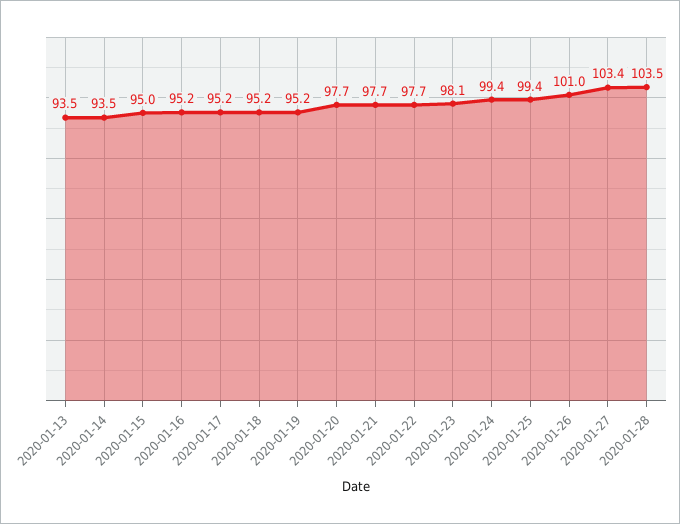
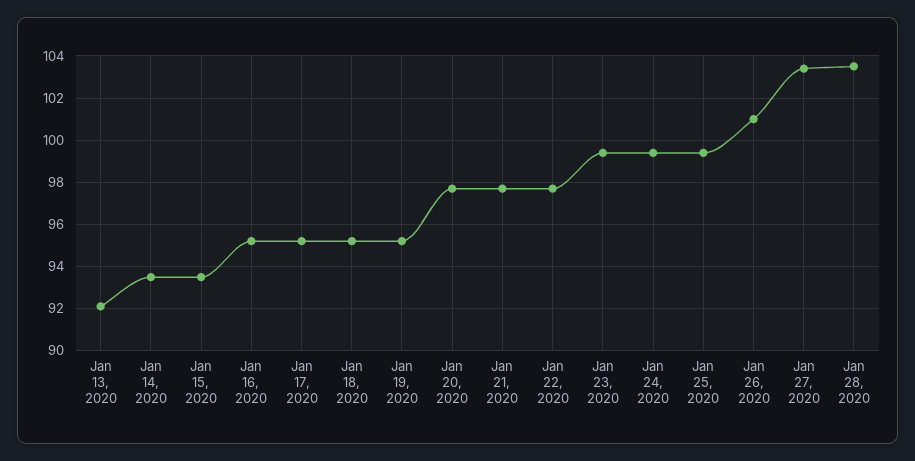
  {
-   "2020-01-13": 93.5,
+   "2020-01-13": 92,
    "2020-01-14": 93.5,
-   "2020-01-15": 95,
+   "2020-01-15": 93.5,
    "2020-01-16": 95.2,
    "2020-01-17": 95.2,
    "2020-01-18": 95.2,
    "2020-01-19": 95.2,
    "2020-01-20": 97.7,
    "2020-01-21": 97.7,
    "2020-01-22": 97.7,
-   "2020-01-23": 98.1,
+   "2020-01-23": 99.5,
    "2020-01-24": 99.4,
    "2020-01-25": 99.4,
    "2020-01-26": 101,
    "2020-01-27": 103.4,
    "2020-01-28": 103.5
  }

